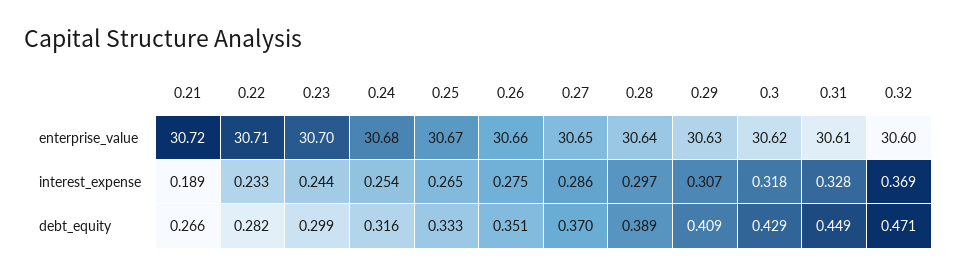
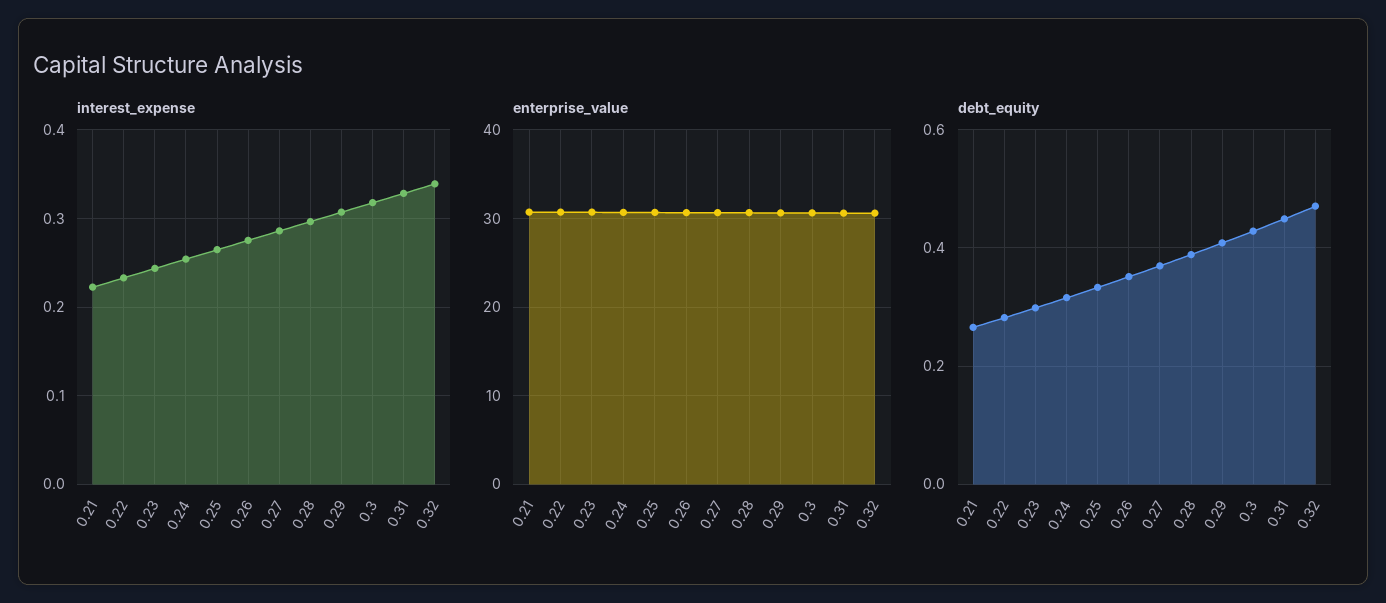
  {
    "enterprise_value": {
      "0.21": 30.72,
      "0.22": 30.71,
      "0.23": 30.7,
      "0.24": 30.68,
      "0.25": 30.67,
      "0.26": 30.66,
      "0.27": 30.65,
      "0.28": 30.64,
      "0.29": 30.63,
      "0.3": 30.62,
      "0.31": 30.61,
      "0.32": 30.6
    },
    "interest_expense": {
-     "0.21": 0.189,
+     "0.21": 0.22,
      "0.22": 0.233,
      "0.23": 0.244,
      "0.24": 0.254,
      "0.25": 0.265,
      "0.26": 0.275,
      "0.27": 0.286,
      "0.28": 0.297,
      "0.29": 0.307,
      "0.3": 0.318,
      "0.31": 0.328,
-     "0.32": 0.369
+     "0.32": 0.34
    },
    "debt_equity": {
      "0.21": 0.266,
      "0.22": 0.282,
      "0.23": 0.299,
      "0.24": 0.316,
      "0.25": 0.333,
      "0.26": 0.351,
      "0.27": 0.37,
      "0.28": 0.389,
      "0.29": 0.409,
      "0.3": 0.429,
      "0.31": 0.449,
      "0.32": 0.471
    }
  }

